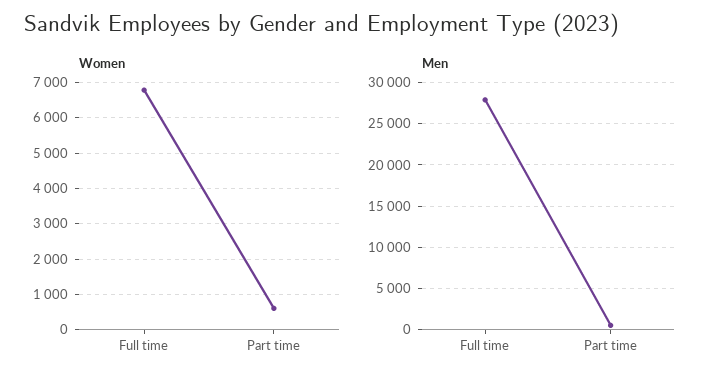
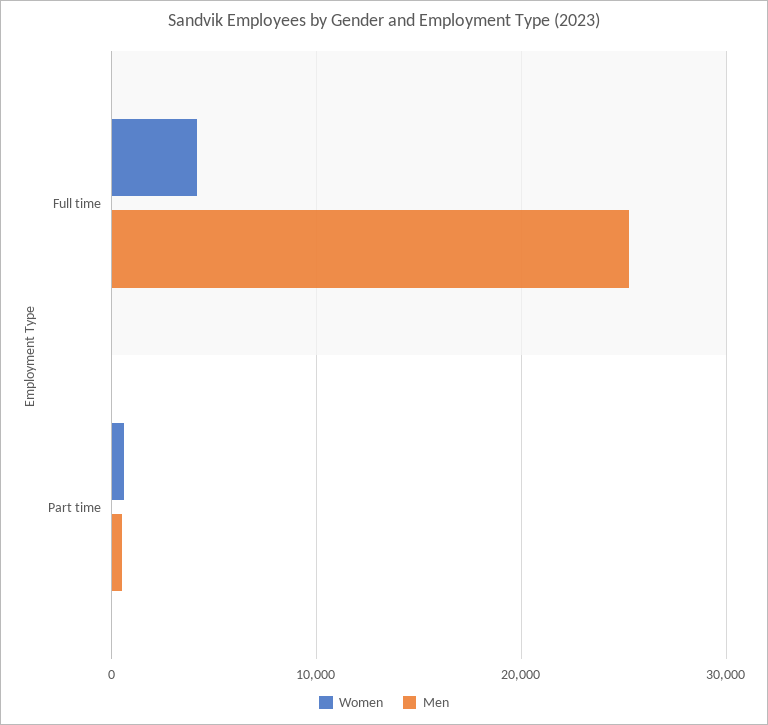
  {
    "Women": {
-     "Full time": 6800,
+     "Full time": 4000,
      "Part time": 600
    },
    "Men": {
-     "Full time": 28000,
+     "Full time": 25000,
      "Part time": 1000
    }
  }

